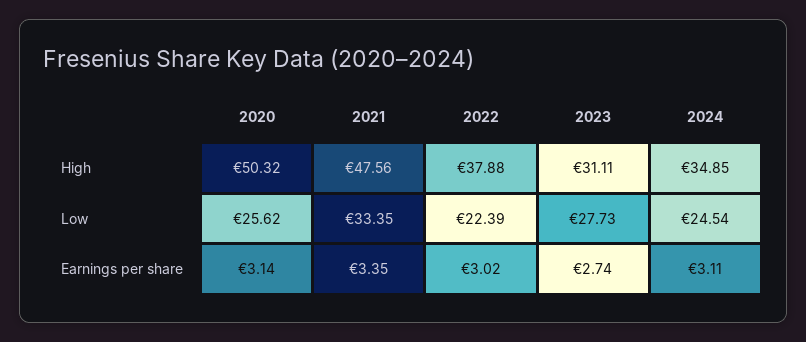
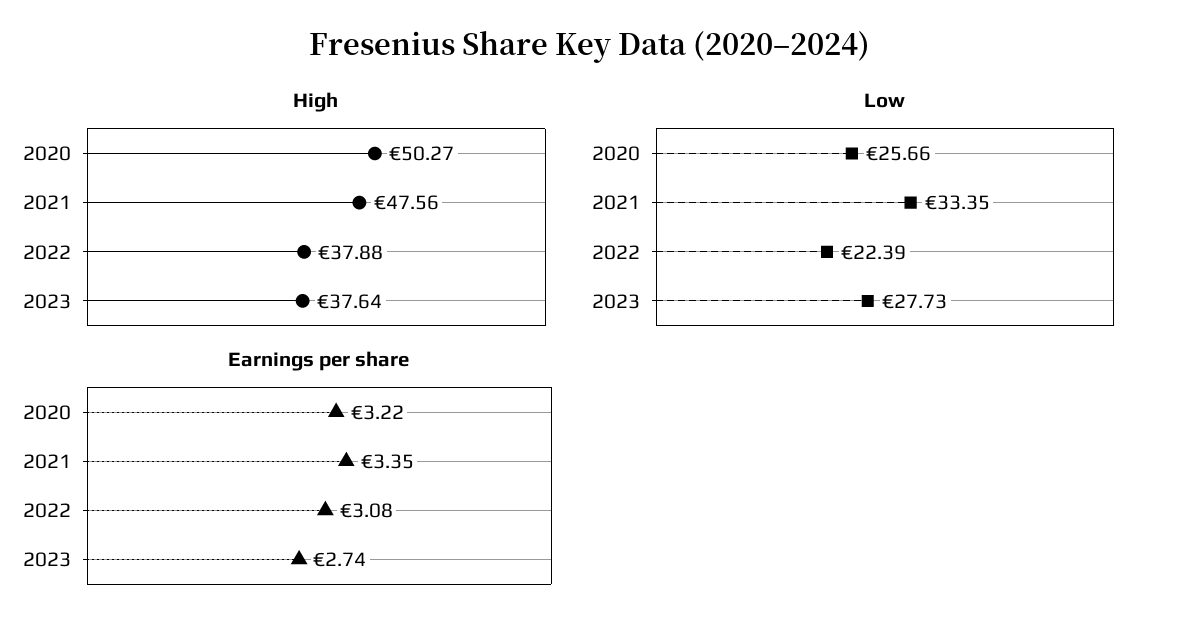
  {
    "High": {
-     "2020": 50.32,
+     "2020": 50.27,
      "2021": 47.56,
      "2022": 37.88,
-     "2023": 31.11,
+     "2023": 37.64
-     "2024": 34.85
    },
    "Low": {
-     "2020": 25.62,
+     "2020": 25.66,
      "2021": 33.35,
      "2022": 22.39,
-     "2023": 27.73,
+     "2023": 27.73
-     "2024": 24.54
    },
    "Earnings per share": {
-     "2020": 3.14,
+     "2020": 3.22,
      "2021": 3.35,
-     "2022": 3.02,
+     "2022": 3.08,
-     "2023": 2.74,
+     "2023": 2.74
-     "2024": 3.11
    }
  }

